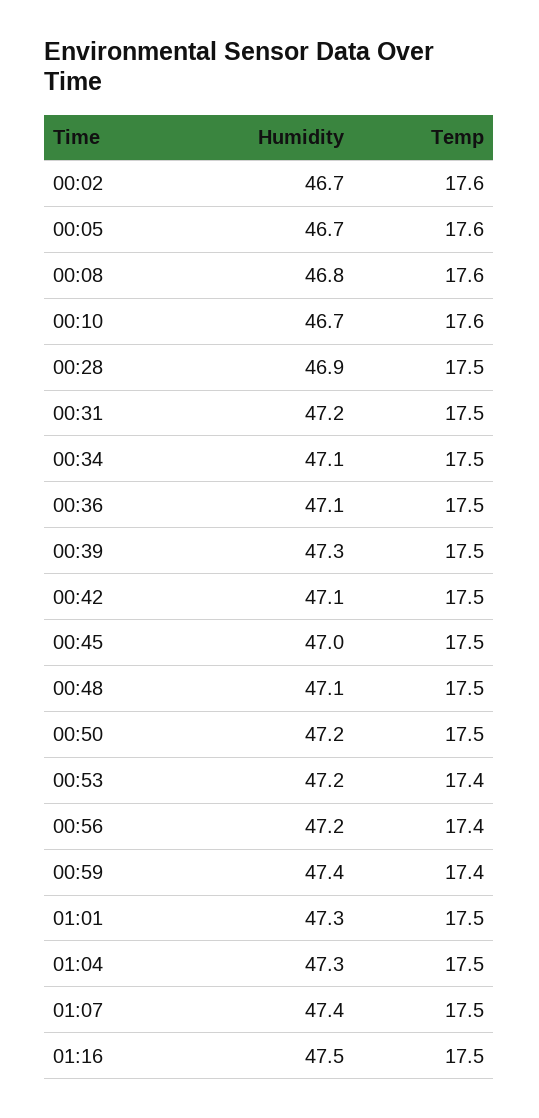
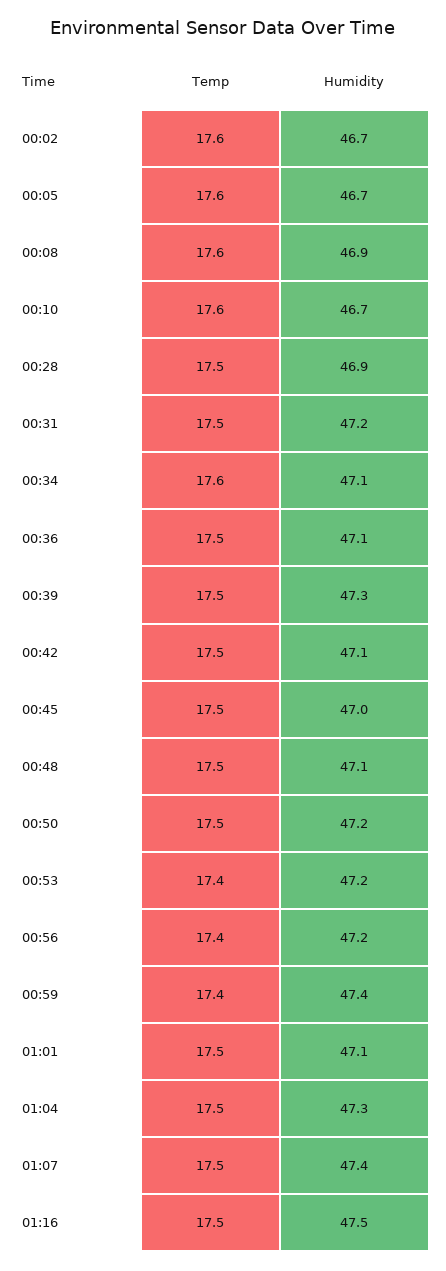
  {
    "Humidity": {
      "00:02": 46.7,
      "00:05": 46.7,
-     "00:08": 46.8,
+     "00:08": 46.9,
      "00:10": 46.7,
      "00:28": 46.9,
      "00:31": 47.2,
      "00:34": 47.1,
      "00:36": 47.1,
      "00:39": 47.3,
      "00:42": 47.1,
      "00:45": 47,
      "00:48": 47.1,
      "00:50": 47.2,
      "00:53": 47.2,
      "00:56": 47.2,
      "00:59": 47.4,
-     "01:01": 47.3,
+     "01:01": 47.1,
      "01:04": 47.3,
      "01:07": 47.4,
      "01:16": 47.5
    },
    "Temp": {
      "00:02": 17.6,
      "00:05": 17.6,
      "00:08": 17.6,
      "00:10": 17.6,
      "00:28": 17.5,
      "00:31": 17.5,
-     "00:34": 17.5,
+     "00:34": 17.6,
      "00:36": 17.5,
      "00:39": 17.5,
      "00:42": 17.5,
      "00:45": 17.5,
      "00:48": 17.5,
      "00:50": 17.5,
      "00:53": 17.4,
      "00:56": 17.4,
      "00:59": 17.4,
      "01:01": 17.5,
      "01:04": 17.5,
      "01:07": 17.5,
      "01:16": 17.5
    }
  }

